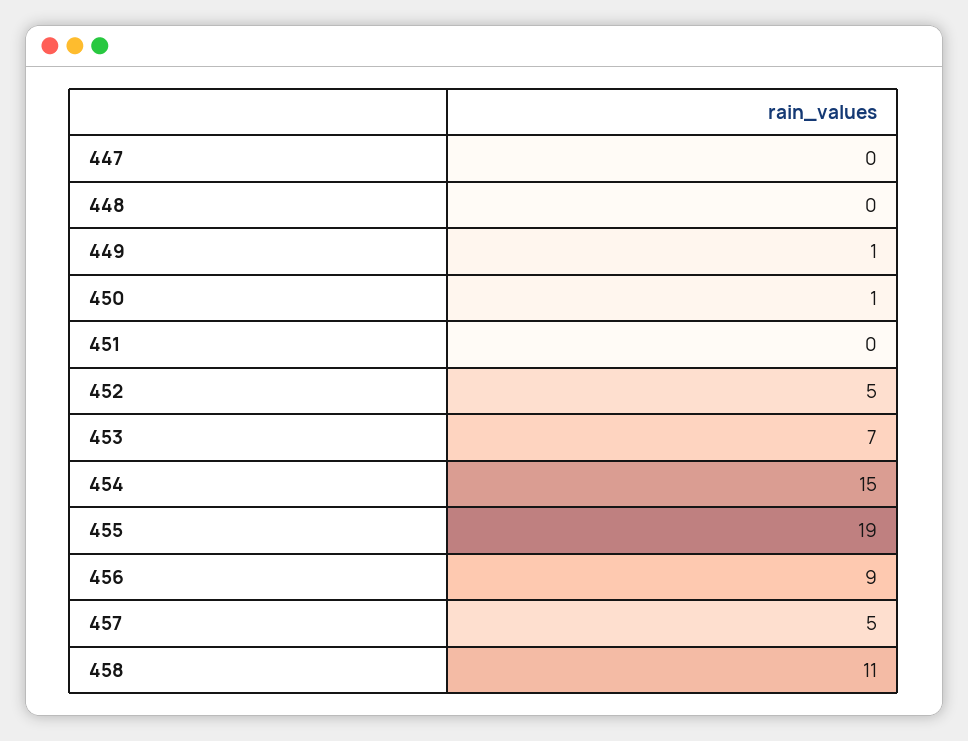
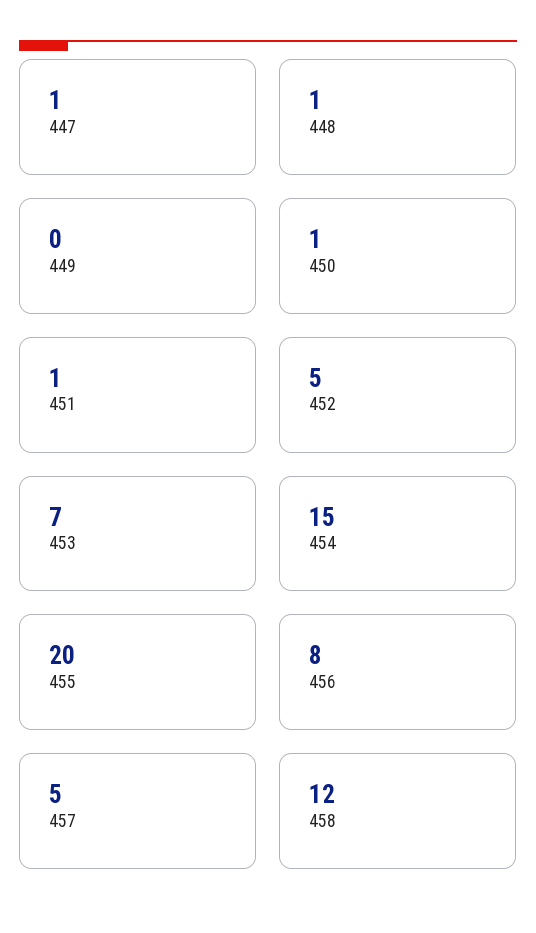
  {
-   "447": 0,
+   "447": 1,
-   "448": 0,
+   "448": 1,
-   "449": 1,
+   "449": 0,
    "450": 1,
-   "451": 0,
+   "451": 1,
    "452": 5,
    "453": 7,
    "454": 15,
-   "455": 19,
+   "455": 20,
-   "456": 9,
+   "456": 8,
    "457": 5,
-   "458": 11
+   "458": 12
  }

